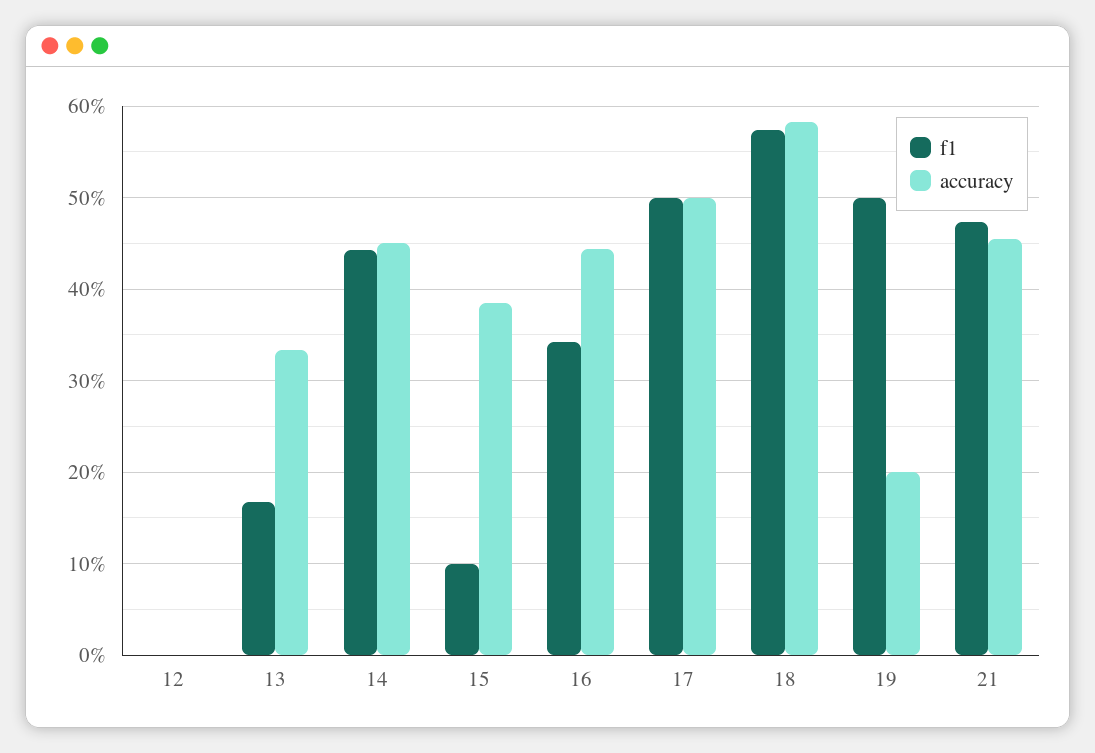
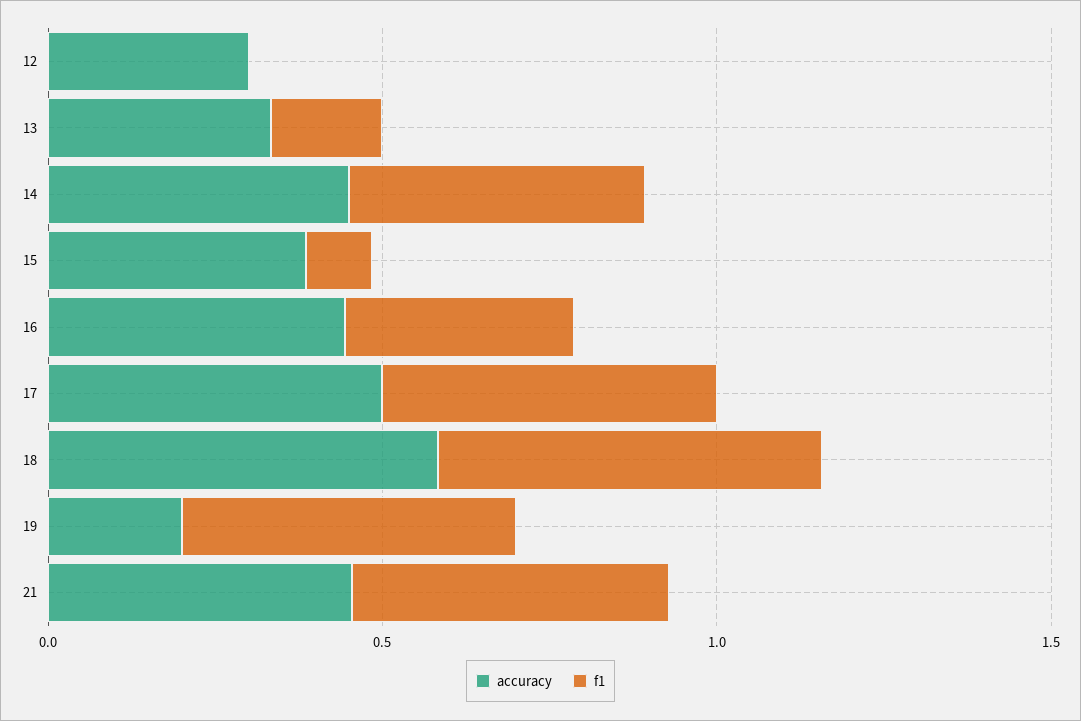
  {
    "f1": {
      "12": 0,
      "13": 0.17,
      "14": 0.44,
      "15": 0.1,
      "16": 0.34,
      "17": 0.5,
      "18": 0.57,
      "19": 0.5,
      "21": 0.47
    },
    "accuracy": {
-     "12": 0,
+     "12": 0.3,
      "13": 0.33,
      "14": 0.45,
      "15": 0.39,
      "16": 0.44,
      "17": 0.5,
      "18": 0.58,
      "19": 0.2,
      "21": 0.46
    }
  }

